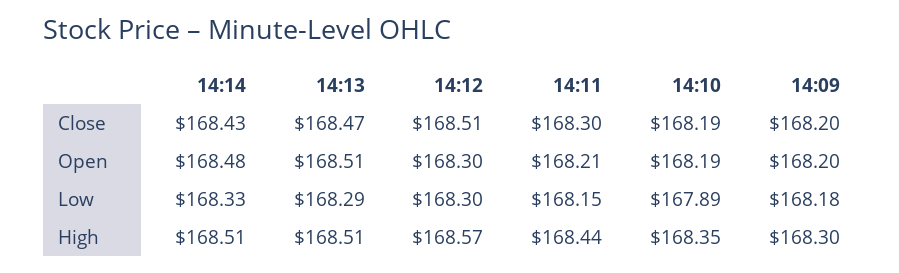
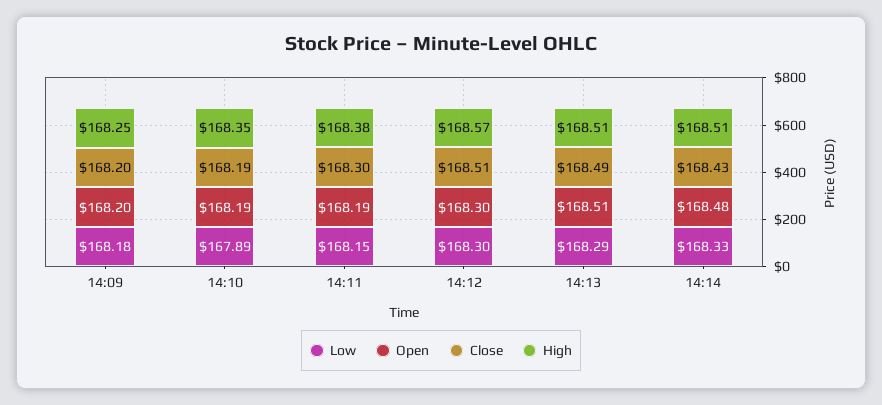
  {
    "Close": {
      "14:14": 168.43,
-     "14:13": 168.47,
+     "14:13": 168.49,
      "14:12": 168.51,
      "14:11": 168.3,
      "14:10": 168.19,
      "14:09": 168.2
    },
    "Open": {
      "14:14": 168.48,
      "14:13": 168.51,
      "14:12": 168.3,
-     "14:11": 168.21,
+     "14:11": 168.19,
      "14:10": 168.19,
      "14:09": 168.2
    },
    "Low": {
      "14:14": 168.33,
      "14:13": 168.29,
      "14:12": 168.3,
      "14:11": 168.15,
      "14:10": 167.89,
      "14:09": 168.18
    },
    "High": {
      "14:14": 168.51,
      "14:13": 168.51,
      "14:12": 168.57,
-     "14:11": 168.44,
+     "14:11": 168.38,
      "14:10": 168.35,
-     "14:09": 168.3
+     "14:09": 168.25
    }
  }

